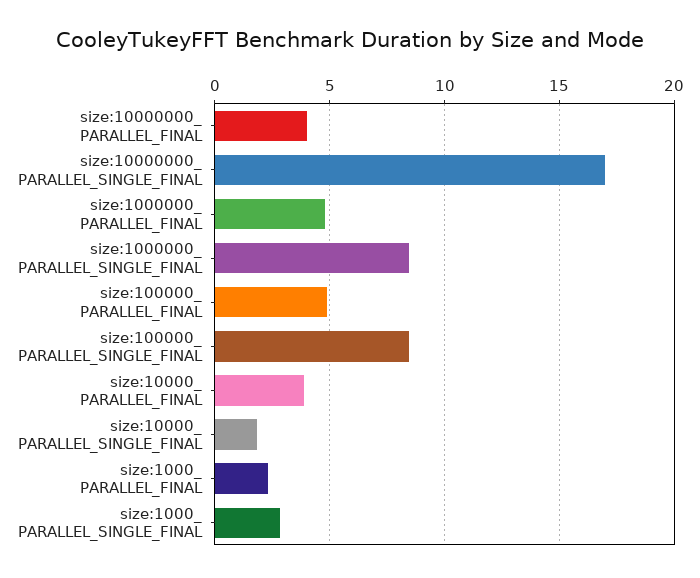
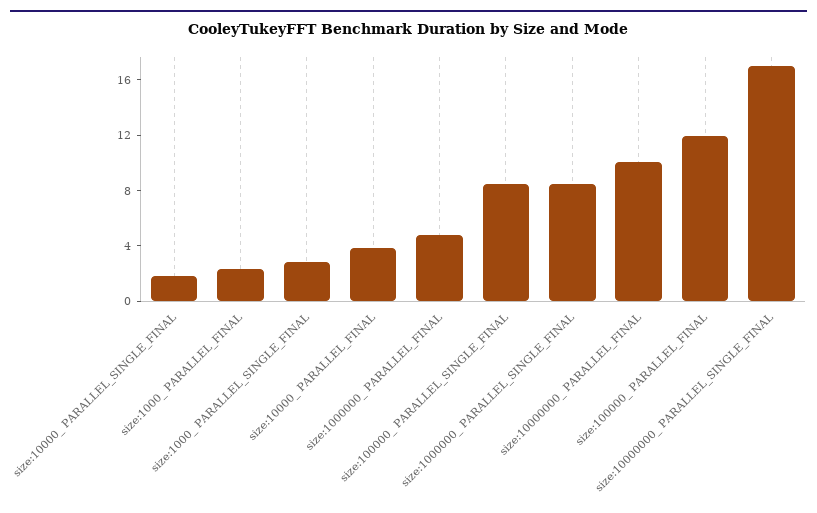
  {
-   "size:10000000_ PARALLEL_FINAL": 4,
+   "size:10000000_ PARALLEL_FINAL": 10,
    "size:10000000_ PARALLEL_SINGLE_FINAL": 17,
    "size:1000000_ PARALLEL_FINAL": 5,
    "size:1000000_ PARALLEL_SINGLE_FINAL": 8.5,
-   "size:100000_ PARALLEL_FINAL": 5,
+   "size:100000_ PARALLEL_FINAL": 12,
    "size:100000_ PARALLEL_SINGLE_FINAL": 8.5,
    "size:10000_ PARALLEL_FINAL": 4,
    "size:10000_ PARALLEL_SINGLE_FINAL": 2,
    "size:1000_ PARALLEL_FINAL": 2.5,
    "size:1000_ PARALLEL_SINGLE_FINAL": 3
  }

